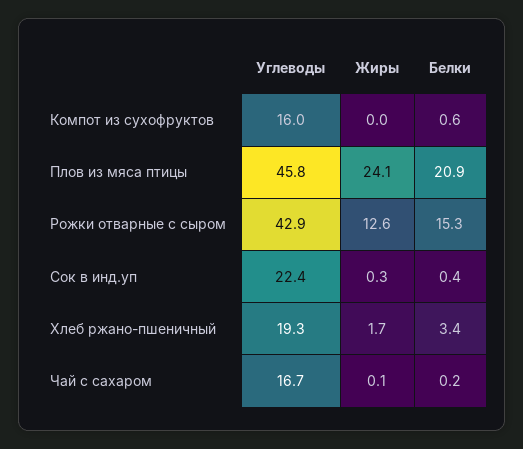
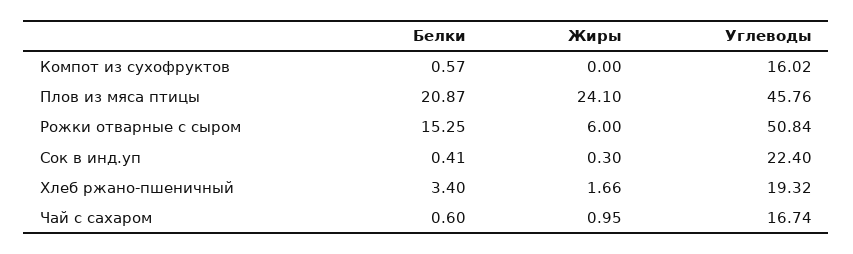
  {
    "Углеводы": {
      "Компот из сухофруктов": 16.02,
      "Плов из мяса птицы": 45.76,
-     "Рожки отварные с сыром": 42.9,
+     "Рожки отварные с сыром": 50.84,
      "Сок в инд.уп": 22.4,
      "Хлеб ржано-пшеничный": 19.32,
      "Чай с сахаром": 16.74
    },
    "Жиры": {
      "Компот из сухофруктов": 0,
      "Плов из мяса птицы": 24.1,
-     "Рожки отварные с сыром": 12.6,
+     "Рожки отварные с сыром": 6,
      "Сок в инд.уп": 0.3,
      "Хлеб ржано-пшеничный": 1.66,
-     "Чай с сахаром": 0.1
+     "Чай с сахаром": 0.95
    },
    "Белки": {
      "Компот из сухофруктов": 0.57,
      "Плов из мяса птицы": 20.87,
      "Рожки отварные с сыром": 15.25,
      "Сок в инд.уп": 0.41,
      "Хлеб ржано-пшеничный": 3.4,
-     "Чай с сахаром": 0.2
+     "Чай с сахаром": 0.6
    }
  }

